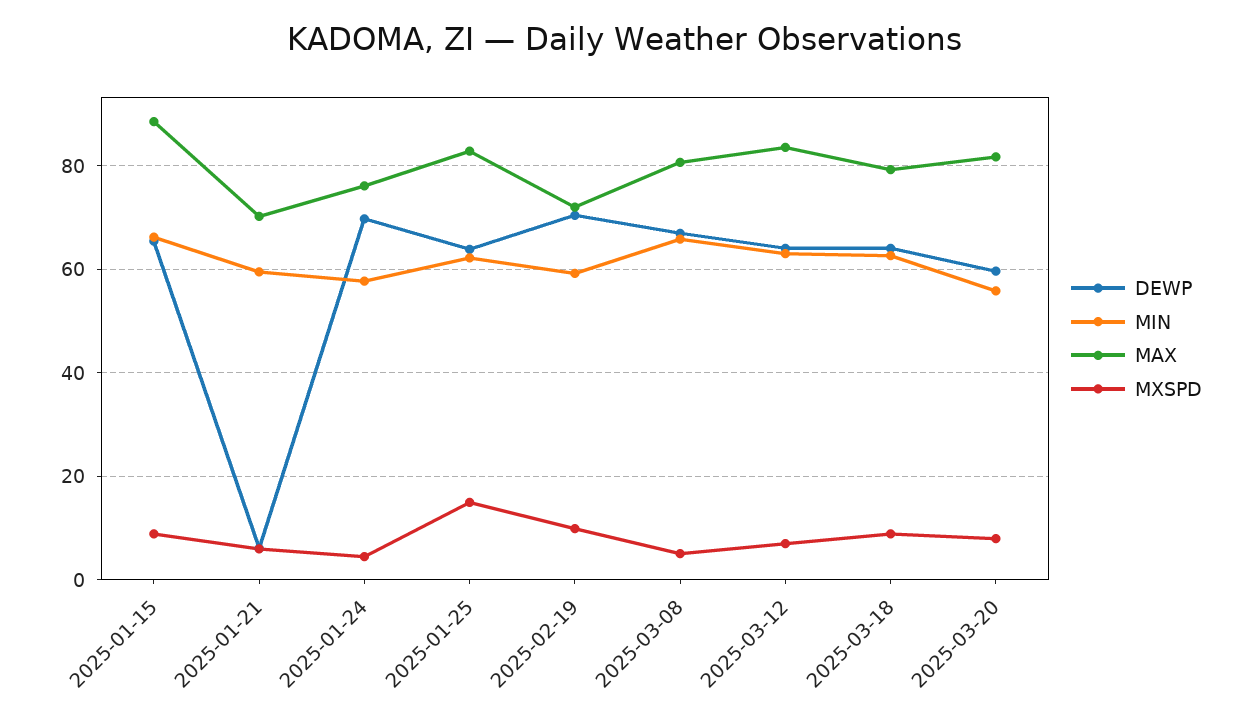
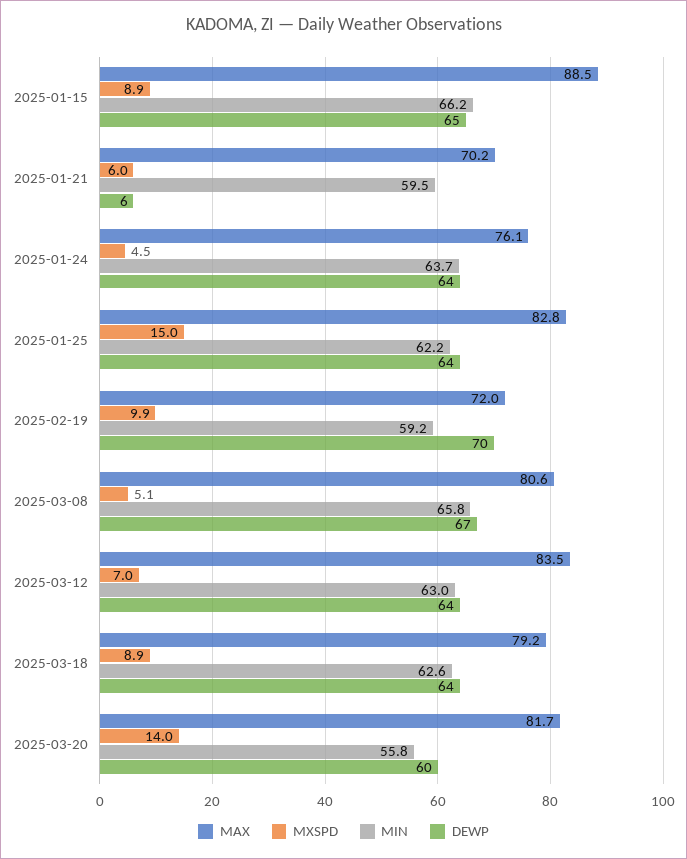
  {
    "DEWP": {
      "2025-01-15": 65,
      "2025-01-21": 6,
-     "2025-01-24": 70,
+     "2025-01-24": 64,
      "2025-01-25": 64,
      "2025-02-19": 70,
      "2025-03-08": 67,
      "2025-03-12": 64,
      "2025-03-18": 64,
      "2025-03-20": 60
    },
    "MIN": {
      "2025-01-15": 66.2,
      "2025-01-21": 59.5,
-     "2025-01-24": 58,
+     "2025-01-24": 63.7,
      "2025-01-25": 62.2,
      "2025-02-19": 59.2,
      "2025-03-08": 65.8,
      "2025-03-12": 63,
      "2025-03-18": 62.6,
      "2025-03-20": 55.8
    },
    "MAX": {
      "2025-01-15": 88.5,
      "2025-01-21": 70.2,
      "2025-01-24": 76.1,
      "2025-01-25": 82.8,
      "2025-02-19": 72,
      "2025-03-08": 80.6,
      "2025-03-12": 83.5,
      "2025-03-18": 79.2,
      "2025-03-20": 81.7
    },
    "MXSPD": {
      "2025-01-15": 8.9,
      "2025-01-21": 6,
      "2025-01-24": 4.5,
      "2025-01-25": 15,
      "2025-02-19": 9.9,
      "2025-03-08": 5.1,
      "2025-03-12": 7,
      "2025-03-18": 8.9,
-     "2025-03-20": 8
+     "2025-03-20": 14
    }
  }

